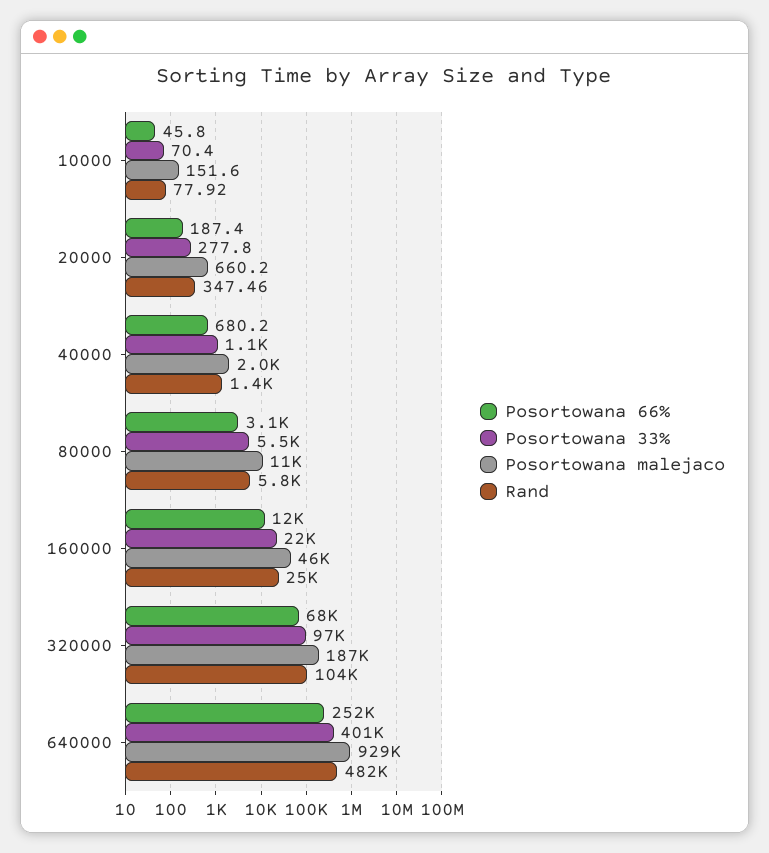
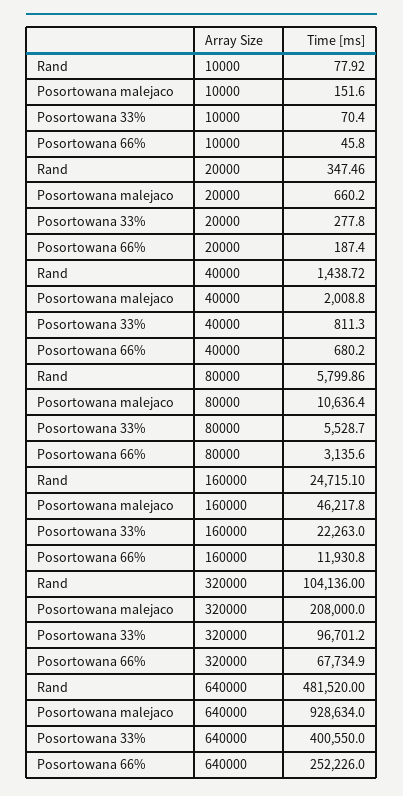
  {
    "Posortowana 66%": {
      "10000": 45.8,
      "20000": 187.4,
      "40000": 680.2,
      "80000": 3135.6,
      "160000": 11930.8,
      "320000": 67734.9,
      "640000": 252226
    },
    "Posortowana 33%": {
      "10000": 70.4,
      "20000": 277.8,
-     "40000": 1100,
+     "40000": 811.3,
      "80000": 5528.7,
      "160000": 22263,
      "320000": 96701.2,
      "640000": 400550
    },
    "Posortowana malejaco": {
      "10000": 151.6,
      "20000": 660.2,
      "40000": 2008.8,
      "80000": 10636.4,
      "160000": 46217.8,
-     "320000": 187000,
+     "320000": 208000,
      "640000": 928634
    },
    "Rand": {
      "10000": 77.92,
      "20000": 347.46,
      "40000": 1438.72,
      "80000": 5799.86,
      "160000": 24715.1,
      "320000": 104136,
      "640000": 481520
    }
  }

